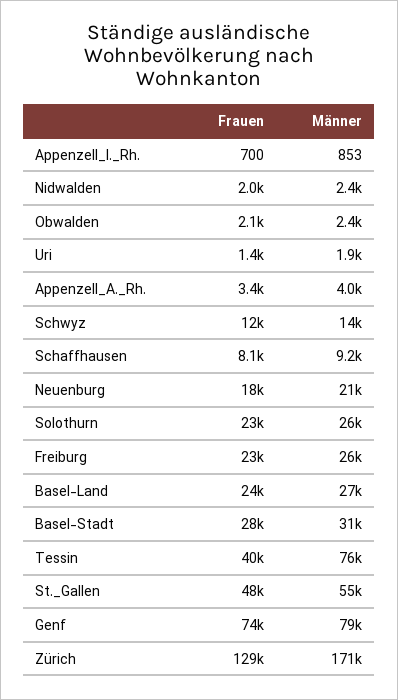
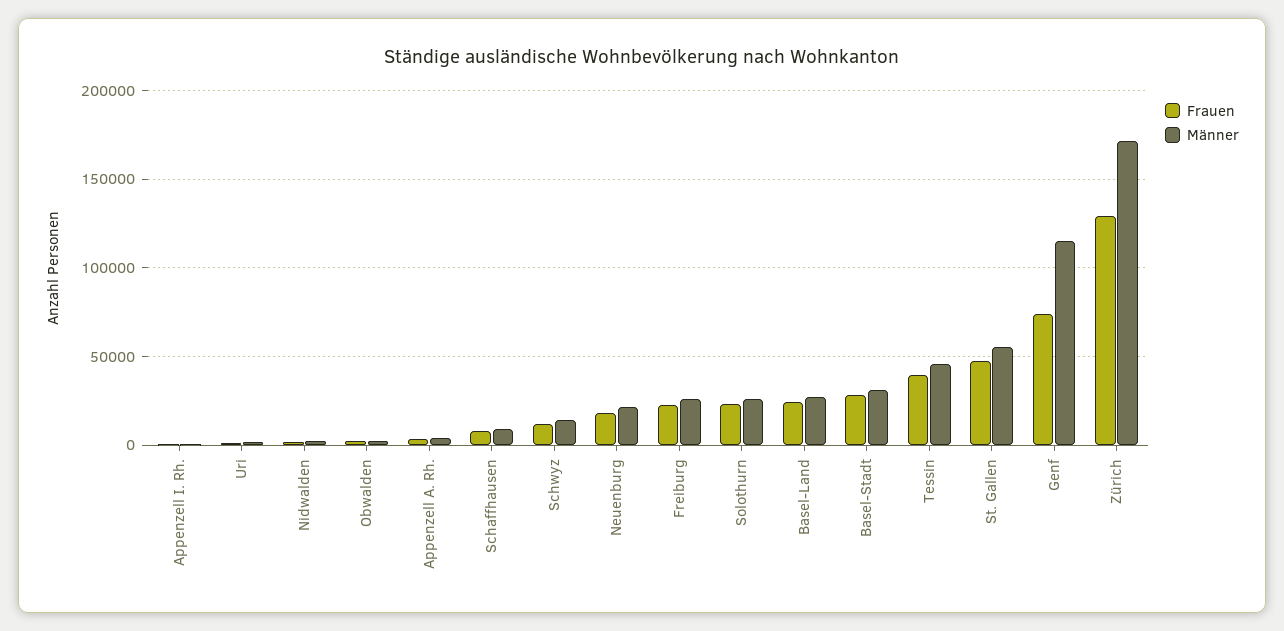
  {
    "Frauen": {
      "Appenzell_I._Rh.": 700,
      "Nidwalden": 2000,
      "Obwalden": 2100,
      "Uri": 1400,
      "Appenzell_A._Rh.": 3400,
      "Schwyz": 12000,
      "Schaffhausen": 8100,
      "Neuenburg": 18000,
      "Solothurn": 23000,
      "Freiburg": 23000,
      "Basel-Land": 24000,
      "Basel-Stadt": 28000,
      "Tessin": 40000,
      "St._Gallen": 48000,
      "Genf": 74000,
      "Zürich": 129000
    },
    "Männer": {
      "Appenzell_I._Rh.": 853,
      "Nidwalden": 2400,
      "Obwalden": 2400,
      "Uri": 1900,
      "Appenzell_A._Rh.": 4000,
      "Schwyz": 14000,
      "Schaffhausen": 9200,
      "Neuenburg": 21000,
      "Solothurn": 26000,
      "Freiburg": 26000,
      "Basel-Land": 27000,
      "Basel-Stadt": 31000,
-     "Tessin": 76000,
+     "Tessin": 45000,
      "St._Gallen": 55000,
-     "Genf": 79000,
+     "Genf": 115000,
      "Zürich": 171000
    }
  }

